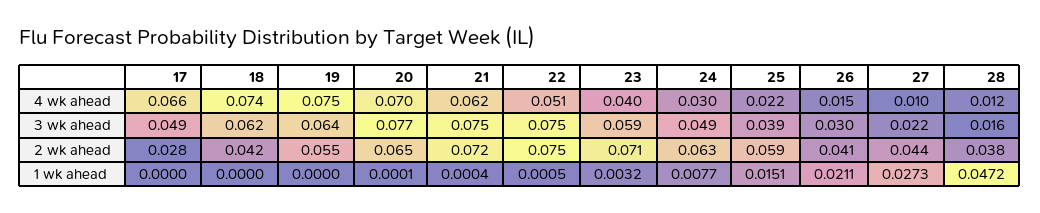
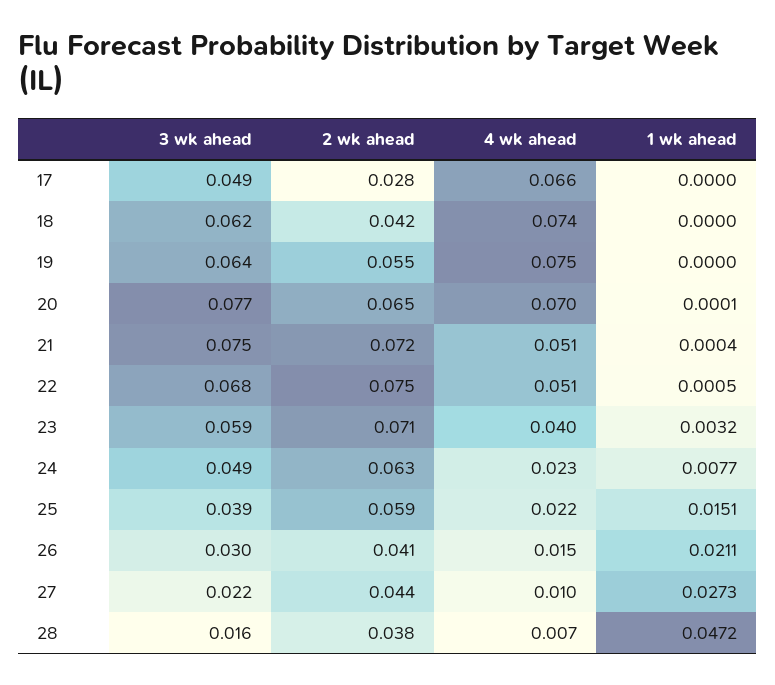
  {
    "17": {
      "4 wk ahead": 0.066,
      "3 wk ahead": 0.049,
      "2 wk ahead": 0.028,
      "1 wk ahead": 0
    },
    "18": {
      "4 wk ahead": 0.074,
      "3 wk ahead": 0.062,
      "2 wk ahead": 0.042,
      "1 wk ahead": 0
    },
    "19": {
      "4 wk ahead": 0.075,
      "3 wk ahead": 0.064,
      "2 wk ahead": 0.055,
      "1 wk ahead": 0
    },
    "20": {
      "4 wk ahead": 0.07,
      "3 wk ahead": 0.077,
      "2 wk ahead": 0.065,
      "1 wk ahead": 0.0001
    },
    "21": {
-     "4 wk ahead": 0.062,
+     "4 wk ahead": 0.051,
      "3 wk ahead": 0.075,
      "2 wk ahead": 0.072,
      "1 wk ahead": 0.0004
    },
    "22": {
      "4 wk ahead": 0.051,
-     "3 wk ahead": 0.075,
+     "3 wk ahead": 0.068,
      "2 wk ahead": 0.075,
      "1 wk ahead": 0.0005
    },
    "23": {
      "4 wk ahead": 0.04,
      "3 wk ahead": 0.059,
      "2 wk ahead": 0.071,
      "1 wk ahead": 0.0032
    },
    "24": {
-     "4 wk ahead": 0.03,
+     "4 wk ahead": 0.023,
      "3 wk ahead": 0.049,
      "2 wk ahead": 0.063,
      "1 wk ahead": 0.0077
    },
    "25": {
      "4 wk ahead": 0.022,
      "3 wk ahead": 0.039,
      "2 wk ahead": 0.059,
      "1 wk ahead": 0.0151
    },
    "26": {
      "4 wk ahead": 0.015,
      "3 wk ahead": 0.03,
      "2 wk ahead": 0.041,
      "1 wk ahead": 0.0211
    },
    "27": {
      "4 wk ahead": 0.01,
      "3 wk ahead": 0.022,
      "2 wk ahead": 0.044,
      "1 wk ahead": 0.0273
    },
    "28": {
-     "4 wk ahead": 0.012,
+     "4 wk ahead": 0.007,
      "3 wk ahead": 0.016,
      "2 wk ahead": 0.038,
      "1 wk ahead": 0.0472
    }
  }

